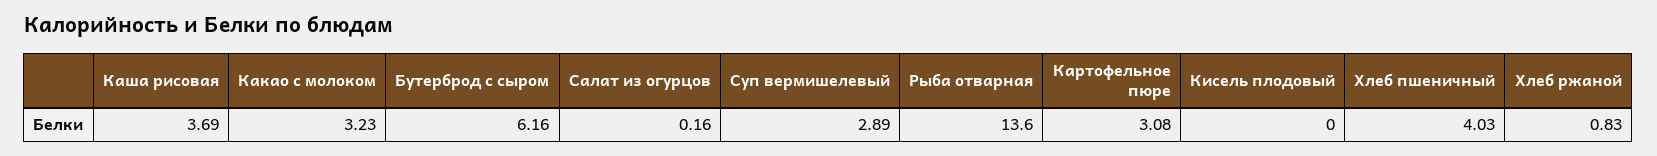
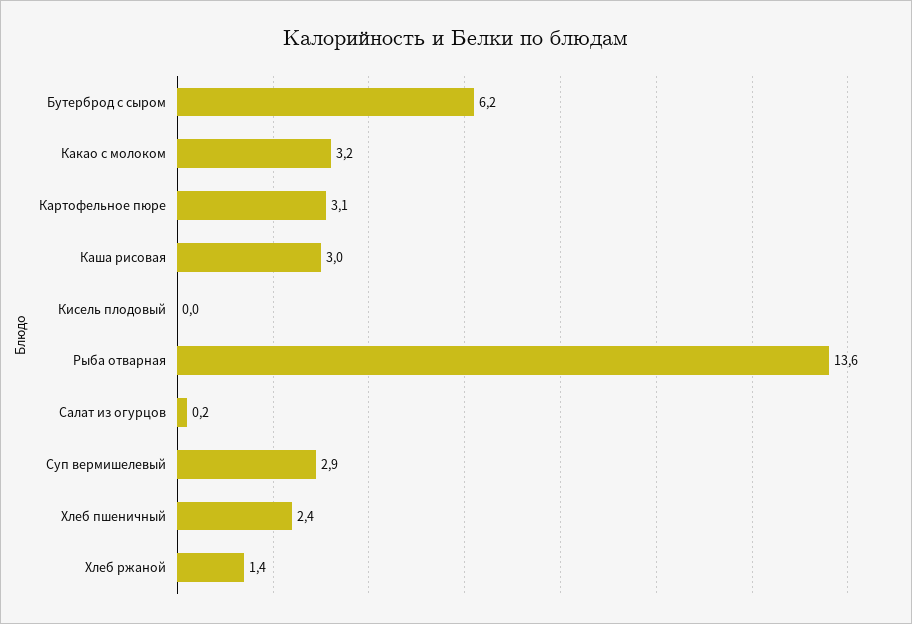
  {
-   "Каша рисовая": 3.69,
+   "Каша рисовая": 3,
    "Какао с молоком": 3.23,
    "Бутерброд с сыром": 6.16,
    "Салат из огурцов": 0.16,
    "Суп вермишелевый": 2.89,
    "Рыба отварная": 13.6,
    "Картофельное пюре": 3.08,
    "Кисель плодовый": 0,
-   "Хлеб пшеничный": 4.03,
+   "Хлеб пшеничный": 2.4,
-   "Хлеб ржаной": 0.83
+   "Хлеб ржаной": 1.4
  }

